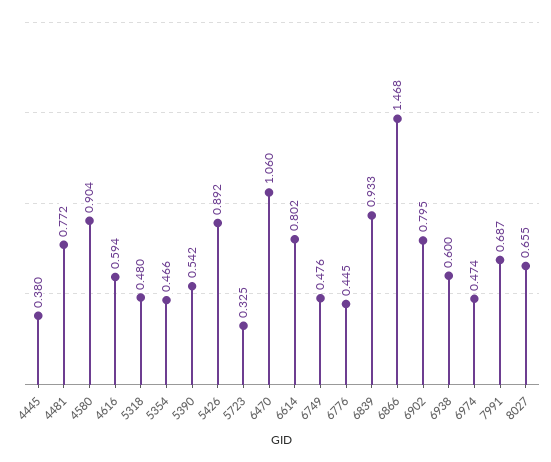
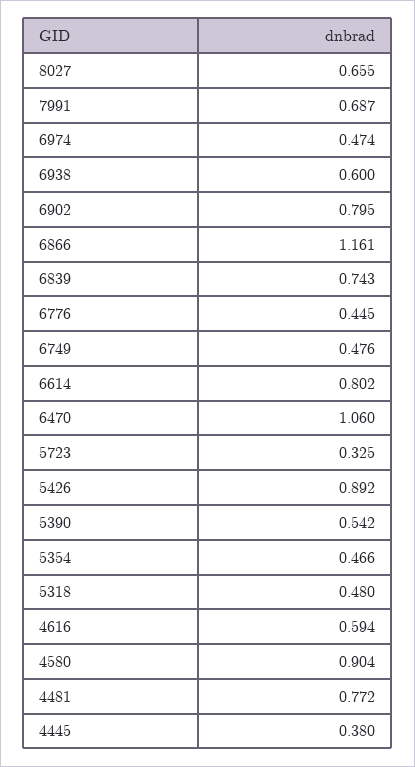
  {
    "4445": 0.38,
    "4481": 0.772,
    "4580": 0.904,
    "4616": 0.594,
    "5318": 0.48,
    "5354": 0.466,
    "5390": 0.542,
    "5426": 0.892,
    "5723": 0.325,
    "6470": 1.06,
    "6614": 0.802,
    "6749": 0.476,
    "6776": 0.445,
-   "6839": 0.933,
+   "6839": 0.743,
-   "6866": 1.468,
+   "6866": 1.161,
    "6902": 0.795,
    "6938": 0.6,
    "6974": 0.474,
    "7991": 0.687,
    "8027": 0.655
  }

